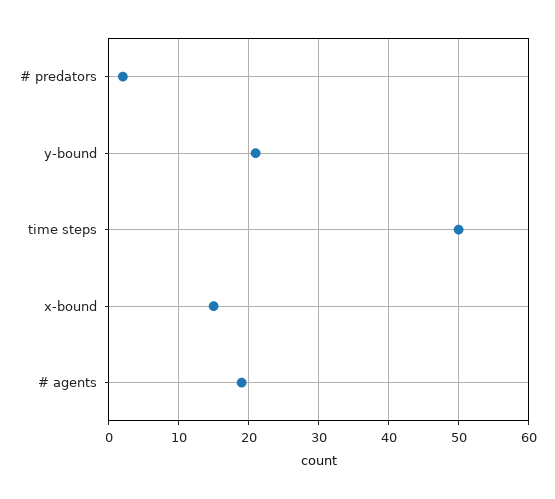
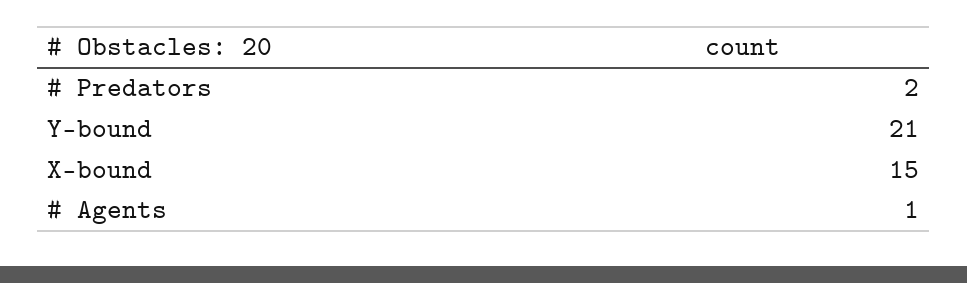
  {
    "# predators": 2,
    "y-bound": 21,
-   "time steps": 50,
    "x-bound": 15,
-   "# agents": 19
+   "# agents": 1
  }

